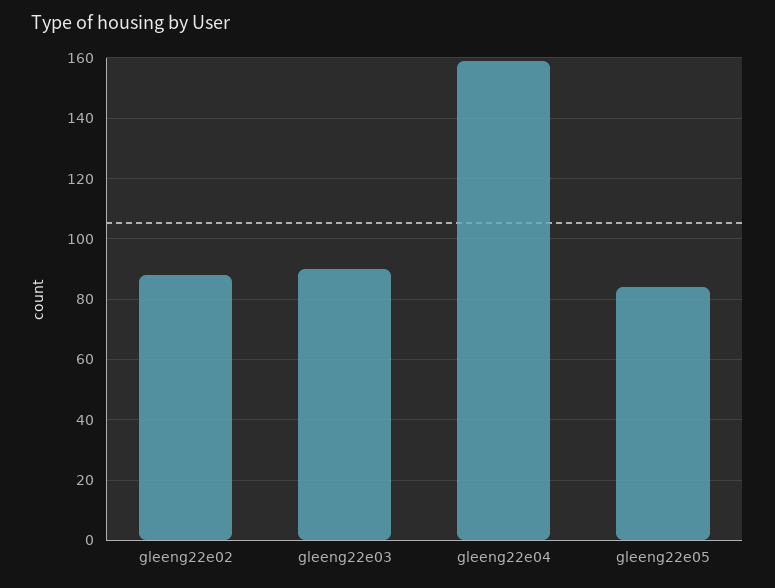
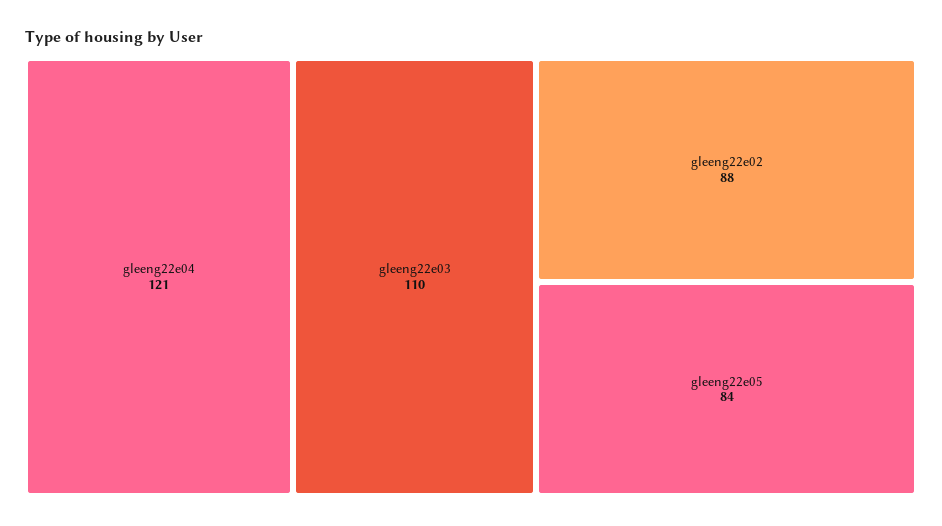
  {
    "gleeng22e02": 88,
-   "gleeng22e03": 90,
+   "gleeng22e03": 110,
-   "gleeng22e04": 160,
+   "gleeng22e04": 121,
    "gleeng22e05": 84
  }

